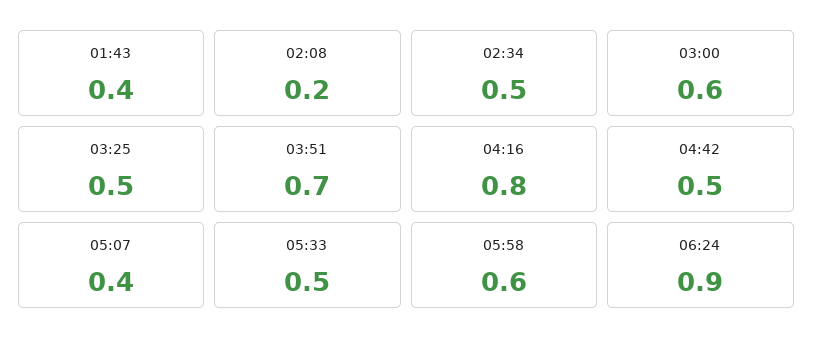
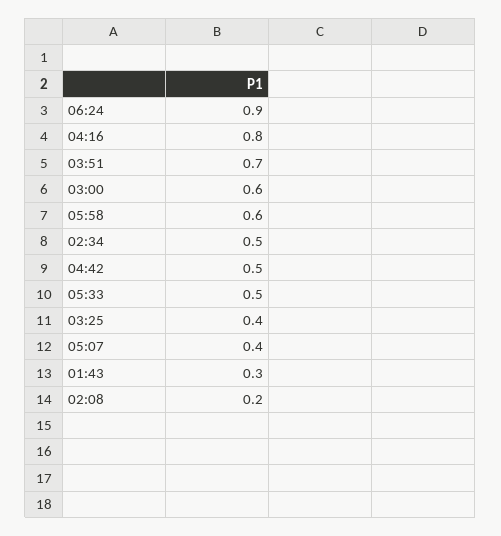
  {
-   "01:43": 0.4,
+   "01:43": 0.3,
    "02:08": 0.2,
    "02:34": 0.5,
    "03:00": 0.6,
-   "03:25": 0.5,
+   "03:25": 0.4,
    "03:51": 0.7,
    "04:16": 0.8,
    "04:42": 0.5,
    "05:07": 0.4,
    "05:33": 0.5,
    "05:58": 0.6,
    "06:24": 0.9
  }

